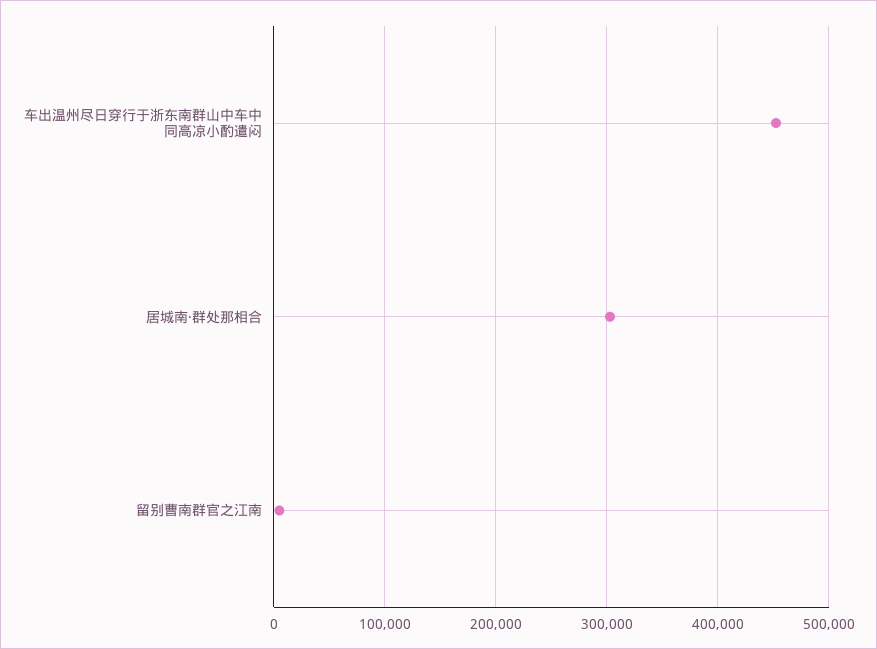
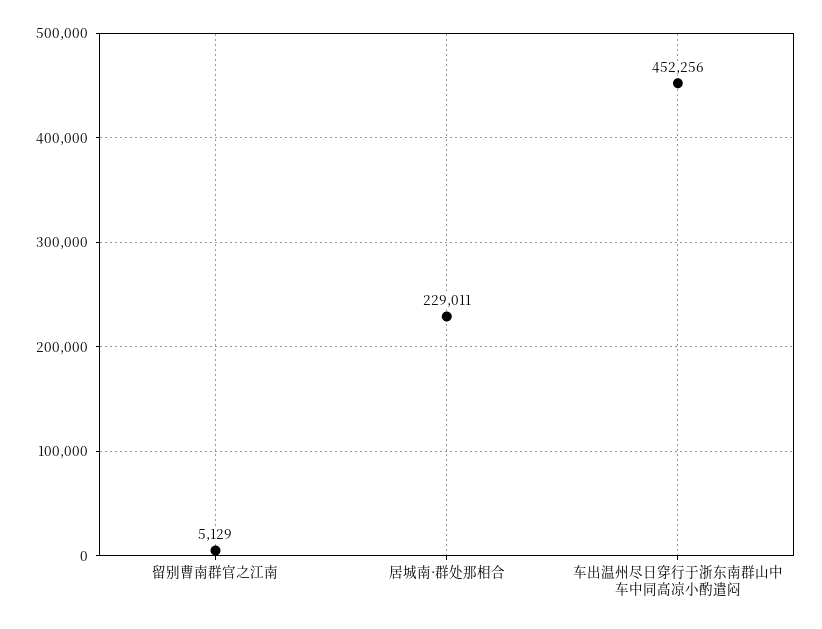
  {
    "车出温州尽日穿行于浙东南群山中车中同高凉小酌遣闷": 452256,
-   "居城南·群处那相合": 300000,
+   "居城南·群处那相合": 229011,
    "留别曹南群官之江南": 5129
  }

